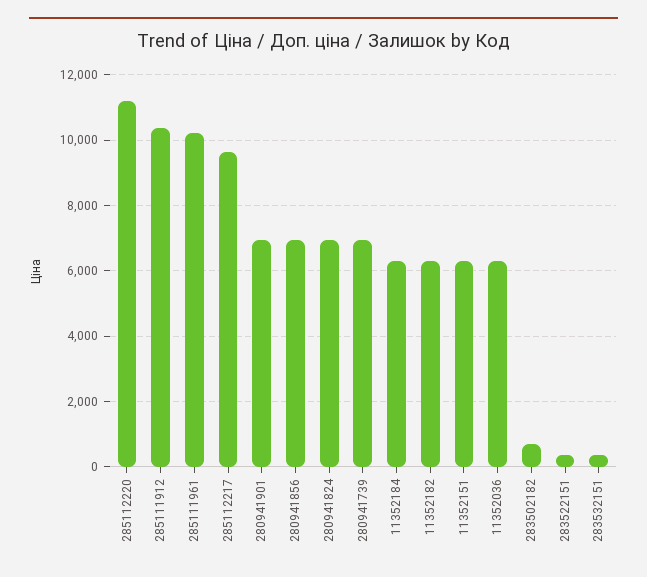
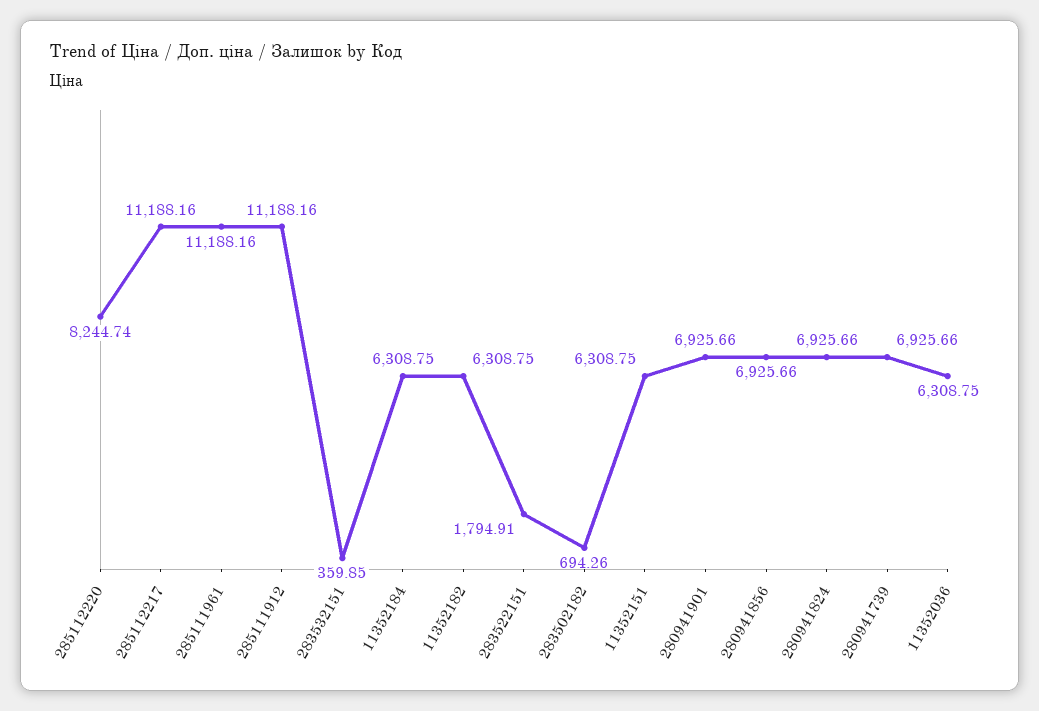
  {
-   "285112220": 11200,
+   "285112220": 8244.74,
-   "285111912": 10400,
+   "285111912": 11188.16,
-   "285111961": 10200,
+   "285111961": 11188.16,
-   "285112217": 9600,
+   "285112217": 11188.16,
    "280941901": 6925.66,
    "280941856": 6925.66,
    "280941824": 6925.66,
    "280941739": 6925.66,
    "11352184": 6308.75,
    "11352182": 6308.75,
    "11352151": 6308.75,
    "11352036": 6308.75,
    "283502182": 694.26,
-   "283522151": 400,
+   "283522151": 1794.91,
    "283532151": 359.85
  }

